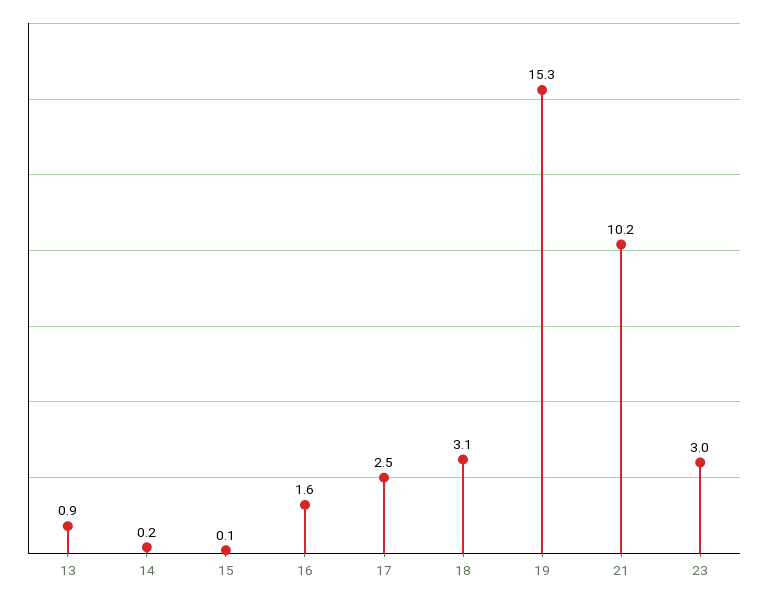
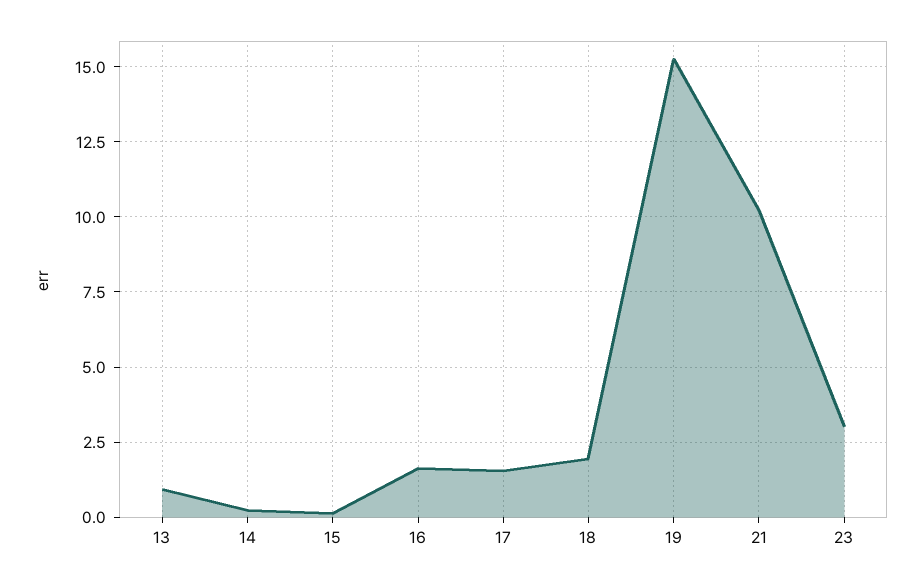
  {
    "13": 0.9,
    "14": 0.2,
    "15": 0.1,
    "16": 1.6,
-   "17": 2.5,
+   "17": 1.5,
-   "18": 3.1,
+   "18": 2,
    "19": 15.3,
    "21": 10.2,
    "23": 3
  }

